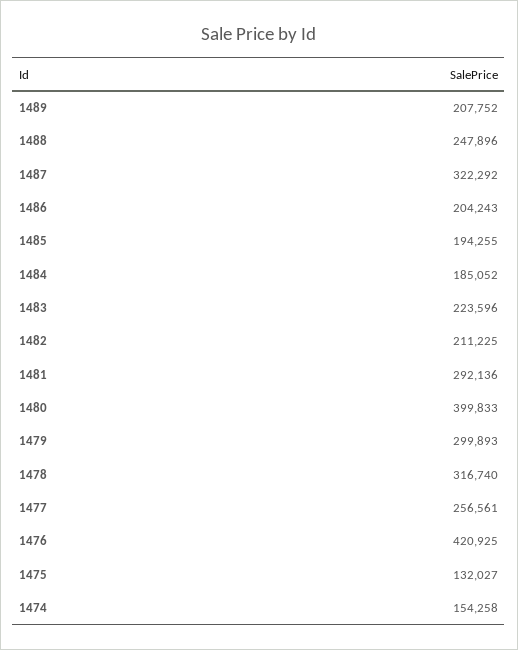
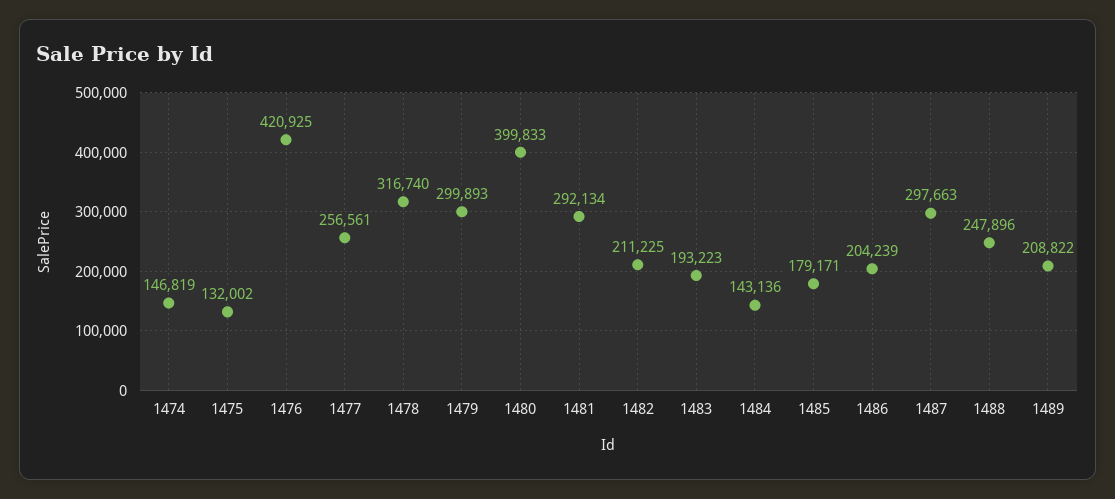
  {
-   "1489": 207752,
+   "1489": 208822,
    "1488": 247896,
-   "1487": 322292,
+   "1487": 297663,
-   "1486": 204243,
+   "1486": 204239,
-   "1485": 194255,
+   "1485": 179171,
-   "1484": 185052,
+   "1484": 143136,
-   "1483": 223596,
+   "1483": 193223,
    "1482": 211225,
-   "1481": 292136,
+   "1481": 292134,
    "1480": 399833,
    "1479": 299893,
    "1478": 316740,
    "1477": 256561,
    "1476": 420925,
-   "1475": 132027,
+   "1475": 132002,
-   "1474": 154258
+   "1474": 146819
  }

